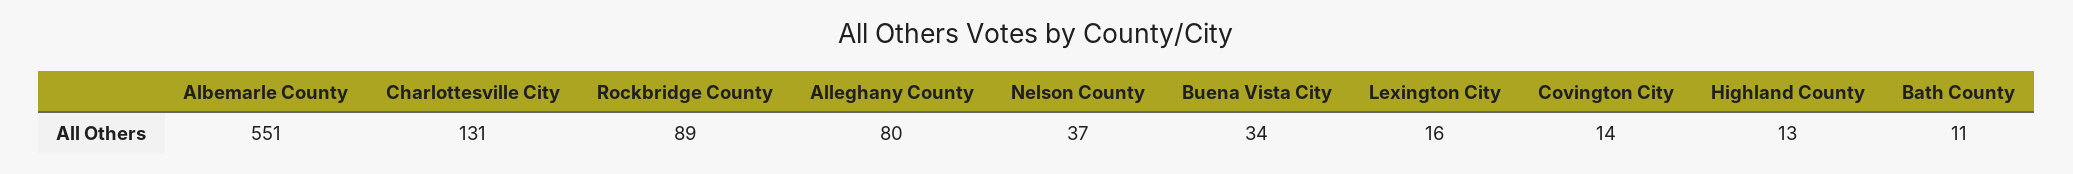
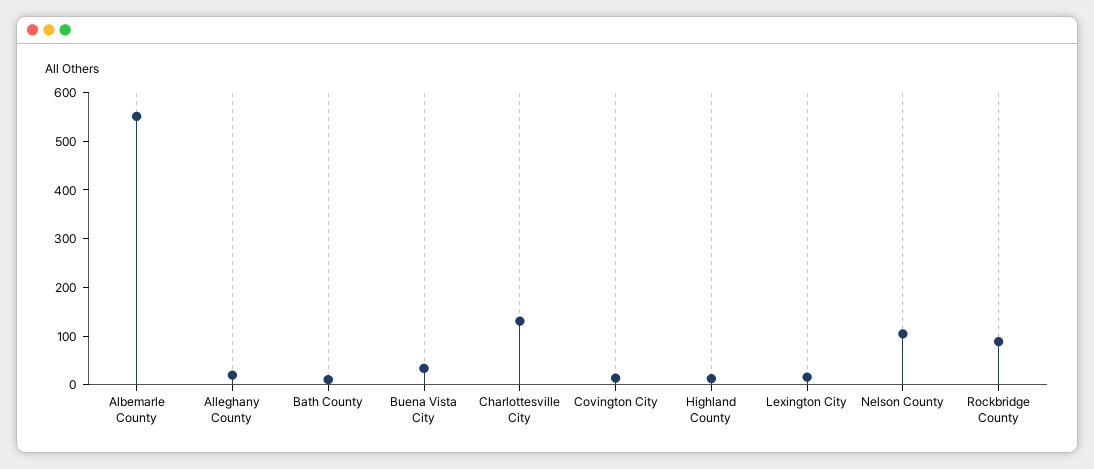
  {
    "Albemarle County": 551,
    "Charlottesville City": 131,
    "Rockbridge County": 89,
-   "Alleghany County": 80,
+   "Alleghany County": 20,
-   "Nelson County": 37,
+   "Nelson County": 100,
    "Buena Vista City": 34,
    "Lexington City": 16,
    "Covington City": 14,
    "Highland County": 13,
    "Bath County": 11
  }

